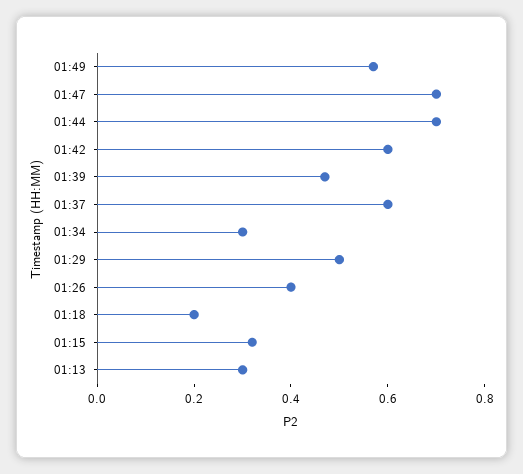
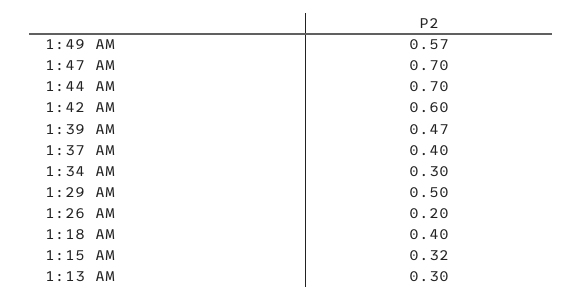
  {
    "01:49": 0.57,
    "01:47": 0.7,
    "01:44": 0.7,
    "01:42": 0.6,
    "01:39": 0.47,
-   "01:37": 0.6,
+   "01:37": 0.4,
    "01:34": 0.3,
    "01:29": 0.5,
-   "01:26": 0.4,
+   "01:26": 0.2,
-   "01:18": 0.2,
+   "01:18": 0.4,
    "01:15": 0.32,
    "01:13": 0.3
  }

